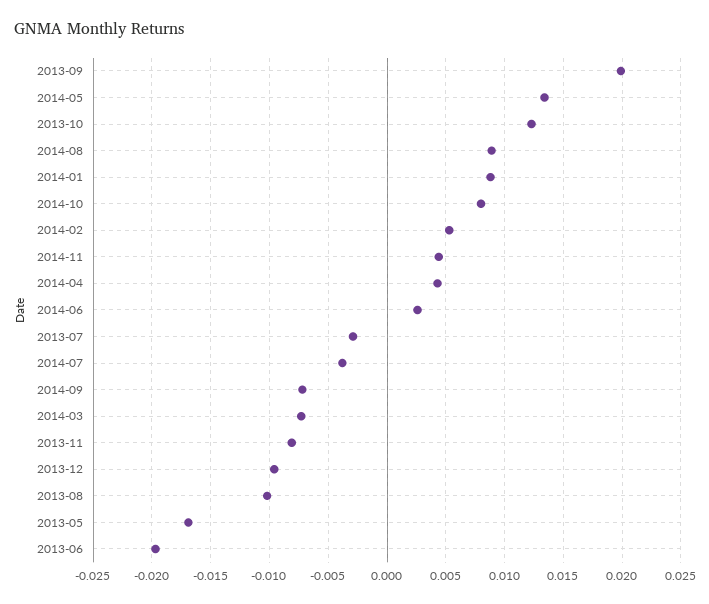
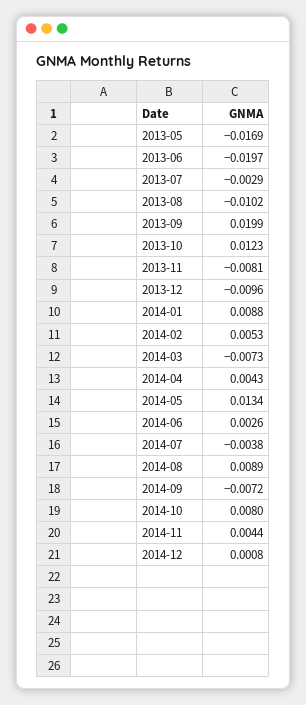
  {
    "2013-09": 0.0199,
    "2014-05": 0.0134,
    "2013-10": 0.0123,
    "2014-08": 0.0089,
    "2014-01": 0.0088,
    "2014-10": 0.008,
    "2014-02": 0.0053,
    "2014-11": 0.0044,
    "2014-04": 0.0043,
    "2014-06": 0.0026,
    "2013-07": -0.0029,
    "2014-07": -0.0038,
    "2014-09": -0.0072,
    "2014-03": -0.0073,
    "2013-11": -0.0081,
    "2013-12": -0.0096,
    "2013-08": -0.0102,
    "2013-05": -0.0169,
-   "2013-06": -0.0197
+   "2013-06": -0.0197,
+   "2014-12": 0.0008
  }

